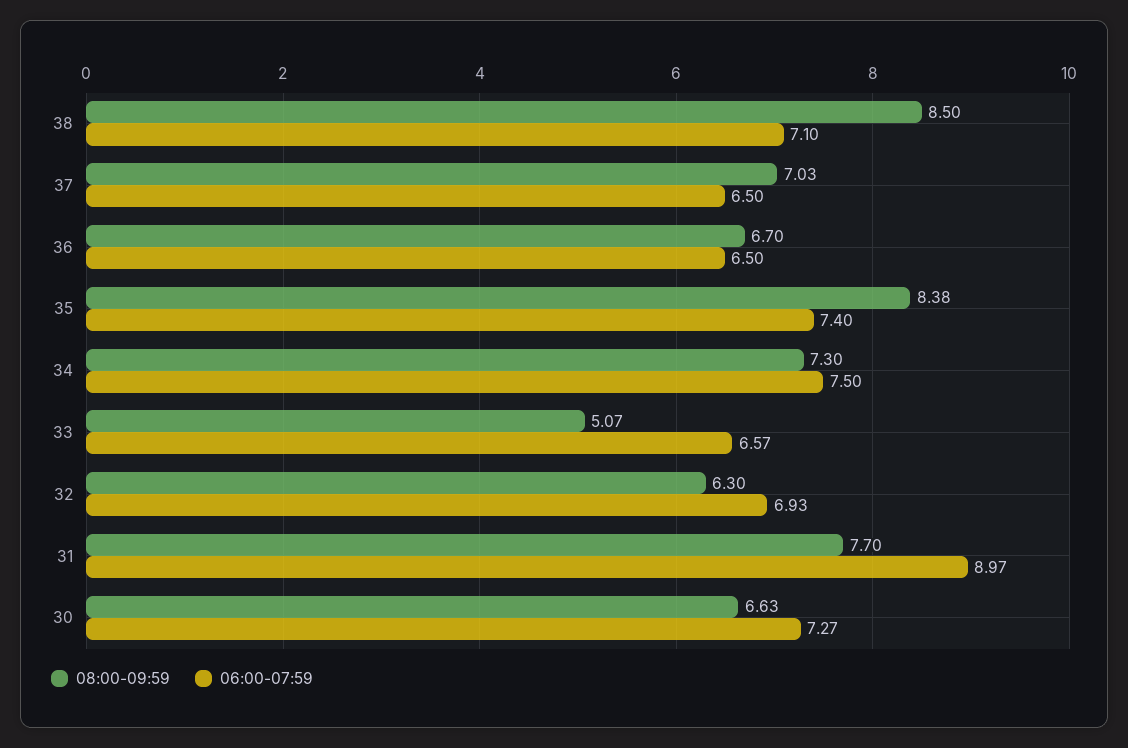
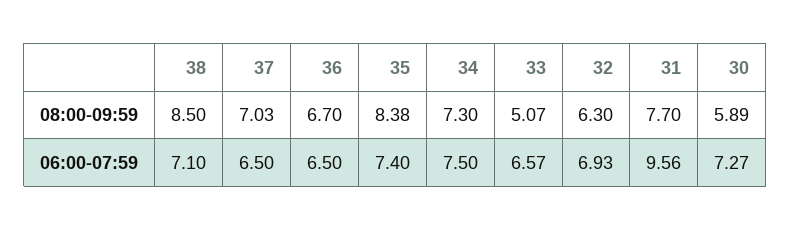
  {
    "08:00-09:59": {
      "38": 8.5,
      "37": 7.03,
      "36": 6.7,
      "35": 8.38,
      "34": 7.3,
      "33": 5.07,
      "32": 6.3,
      "31": 7.7,
-     "30": 6.63
+     "30": 5.89
    },
    "06:00-07:59": {
      "38": 7.1,
      "37": 6.5,
      "36": 6.5,
      "35": 7.4,
      "34": 7.5,
      "33": 6.57,
      "32": 6.93,
-     "31": 8.97,
+     "31": 9.56,
      "30": 7.27
    }
  }

